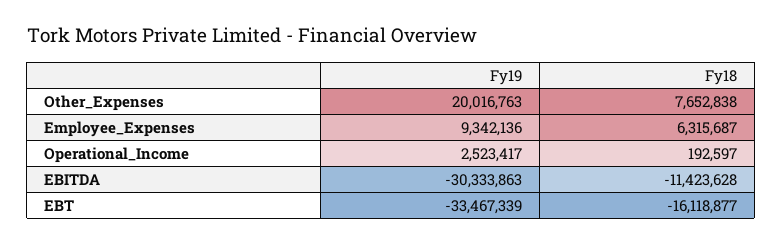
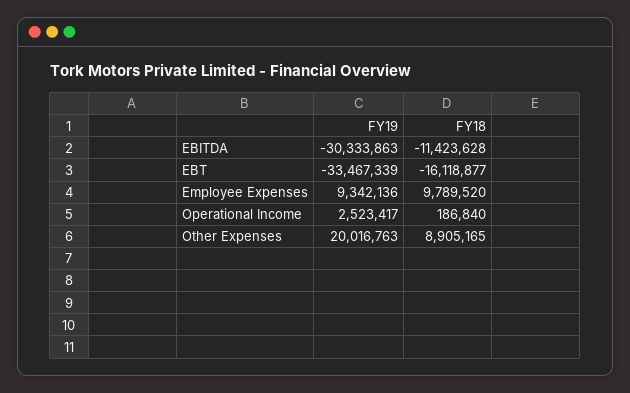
  {
    "Fy19": {
      "Other_Expenses": 20016763,
      "Employee_Expenses": 9342136,
      "Operational_Income": 2523417,
      "EBITDA": -30333863,
      "EBT": -33467339
    },
    "Fy18": {
-     "Other_Expenses": 7652838,
+     "Other_Expenses": 8905165,
-     "Employee_Expenses": 6315687,
+     "Employee_Expenses": 9789520,
-     "Operational_Income": 192597,
+     "Operational_Income": 186840,
      "EBITDA": -11423628,
      "EBT": -16118877
    }
  }

